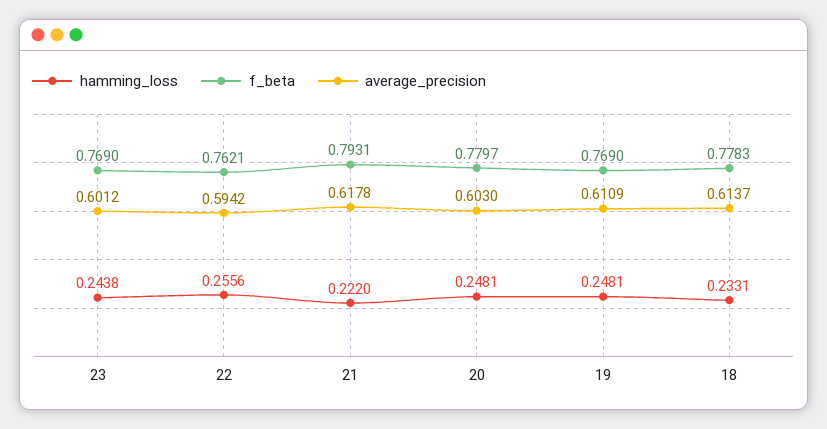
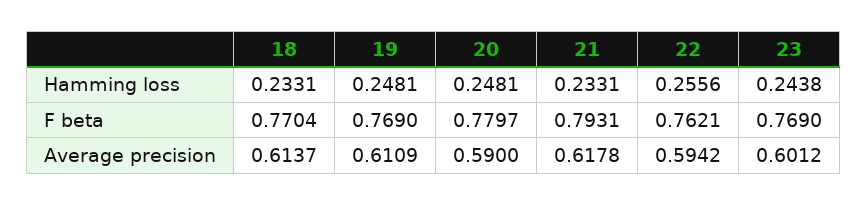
  {
    "hamming_loss": {
      "23": 0.2438,
      "22": 0.2556,
-     "21": 0.222,
+     "21": 0.2331,
      "20": 0.2481,
      "19": 0.2481,
      "18": 0.2331
    },
    "f_beta": {
      "23": 0.769,
      "22": 0.7621,
      "21": 0.7931,
      "20": 0.7797,
      "19": 0.769,
-     "18": 0.7783
+     "18": 0.7704
    },
    "average_precision": {
      "23": 0.6012,
      "22": 0.5942,
      "21": 0.6178,
-     "20": 0.603,
+     "20": 0.59,
      "19": 0.6109,
      "18": 0.6137
    }
  }

